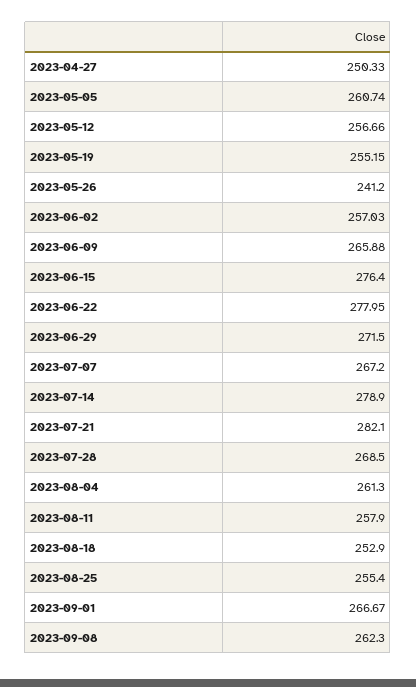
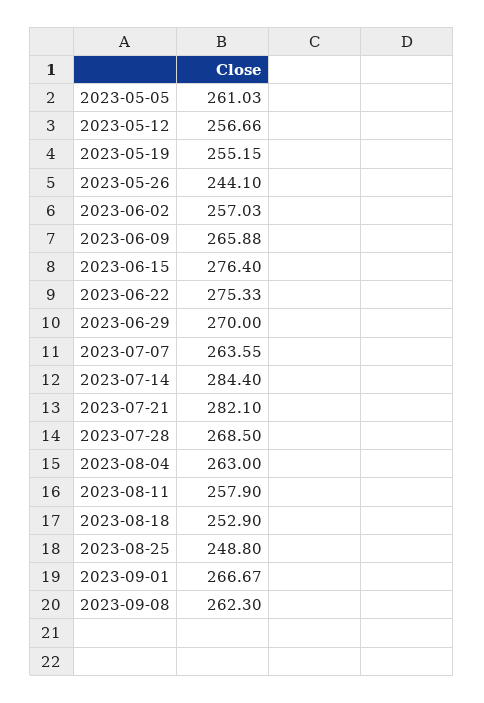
  {
-   "2023-04-27": 250.33,
-   "2023-05-05": 260.74,
+   "2023-05-05": 261.03,
    "2023-05-12": 256.66,
    "2023-05-19": 255.15,
-   "2023-05-26": 241.2,
+   "2023-05-26": 244.1,
    "2023-06-02": 257.03,
    "2023-06-09": 265.88,
    "2023-06-15": 276.4,
-   "2023-06-22": 277.95,
+   "2023-06-22": 275.33,
-   "2023-06-29": 271.5,
+   "2023-06-29": 270,
-   "2023-07-07": 267.2,
+   "2023-07-07": 263.55,
-   "2023-07-14": 278.9,
+   "2023-07-14": 284.4,
    "2023-07-21": 282.1,
    "2023-07-28": 268.5,
-   "2023-08-04": 261.3,
+   "2023-08-04": 263,
    "2023-08-11": 257.9,
    "2023-08-18": 252.9,
-   "2023-08-25": 255.4,
+   "2023-08-25": 248.8,
    "2023-09-01": 266.67,
    "2023-09-08": 262.3
  }

